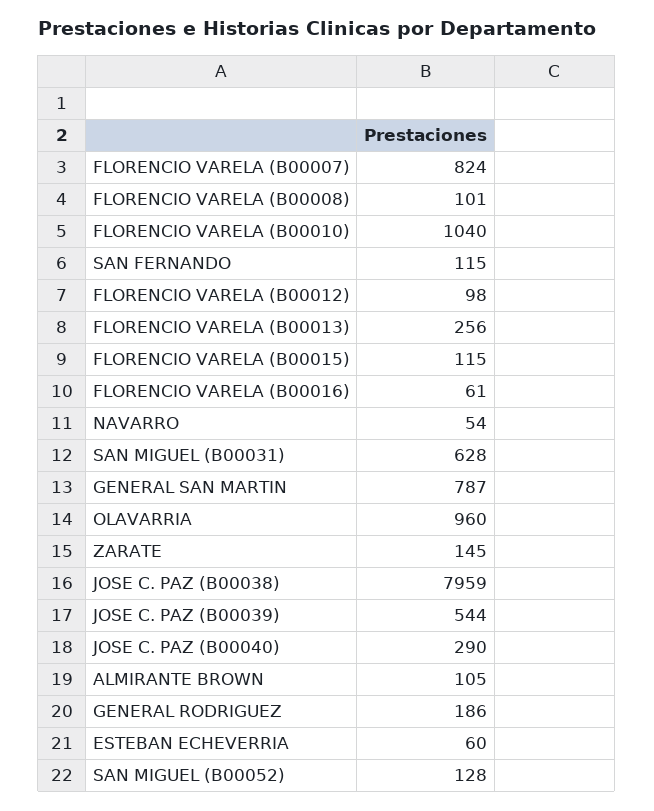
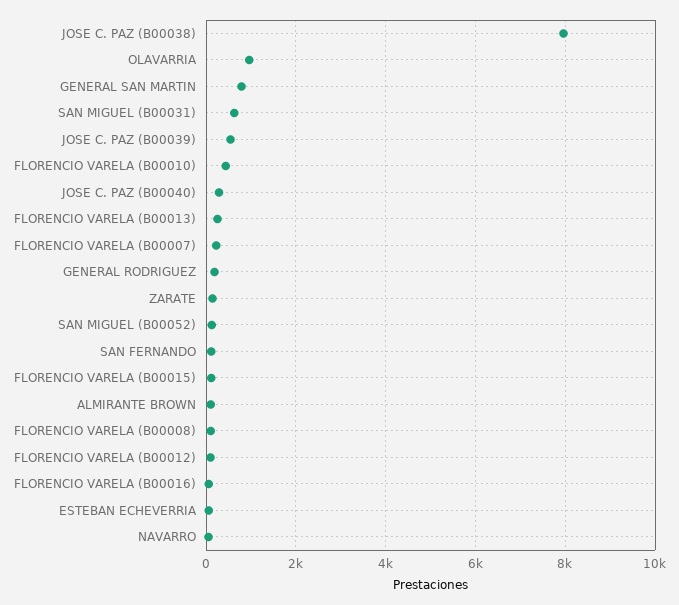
  {
-   "FLORENCIO VARELA (B00007)": 824,
+   "FLORENCIO VARELA (B00007)": 200,
    "FLORENCIO VARELA (B00008)": 101,
-   "FLORENCIO VARELA (B00010)": 1040,
+   "FLORENCIO VARELA (B00010)": 400,
    "SAN FERNANDO": 115,
    "FLORENCIO VARELA (B00012)": 98,
    "FLORENCIO VARELA (B00013)": 256,
    "FLORENCIO VARELA (B00015)": 115,
    "FLORENCIO VARELA (B00016)": 61,
    "NAVARRO": 54,
    "SAN MIGUEL (B00031)": 628,
    "GENERAL SAN MARTIN": 787,
    "OLAVARRIA": 960,
    "ZARATE": 145,
    "JOSE C. PAZ (B00038)": 7959,
    "JOSE C. PAZ (B00039)": 544,
    "JOSE C. PAZ (B00040)": 290,
    "ALMIRANTE BROWN": 105,
    "GENERAL RODRIGUEZ": 186,
    "ESTEBAN ECHEVERRIA": 60,
    "SAN MIGUEL (B00052)": 128
  }

